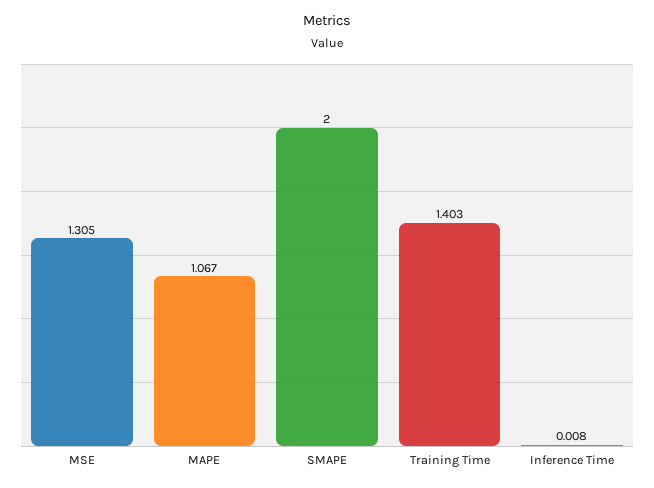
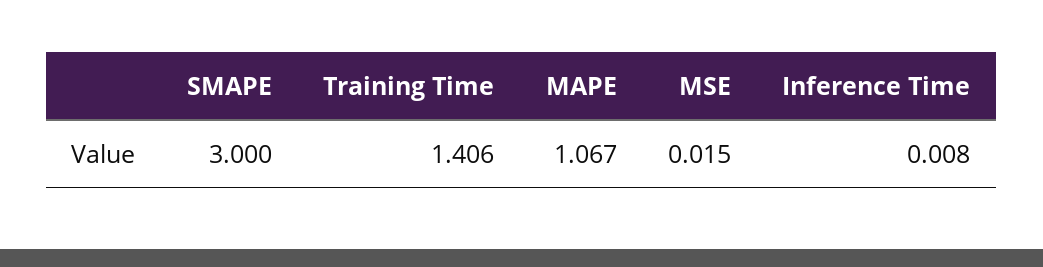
  {
-   "MSE": 1.305,
+   "MSE": 0.015,
    "MAPE": 1.067,
-   "SMAPE": 2,
+   "SMAPE": 3,
-   "Training Time": 1.403,
+   "Training Time": 1.406,
    "Inference Time": 0.008
  }

